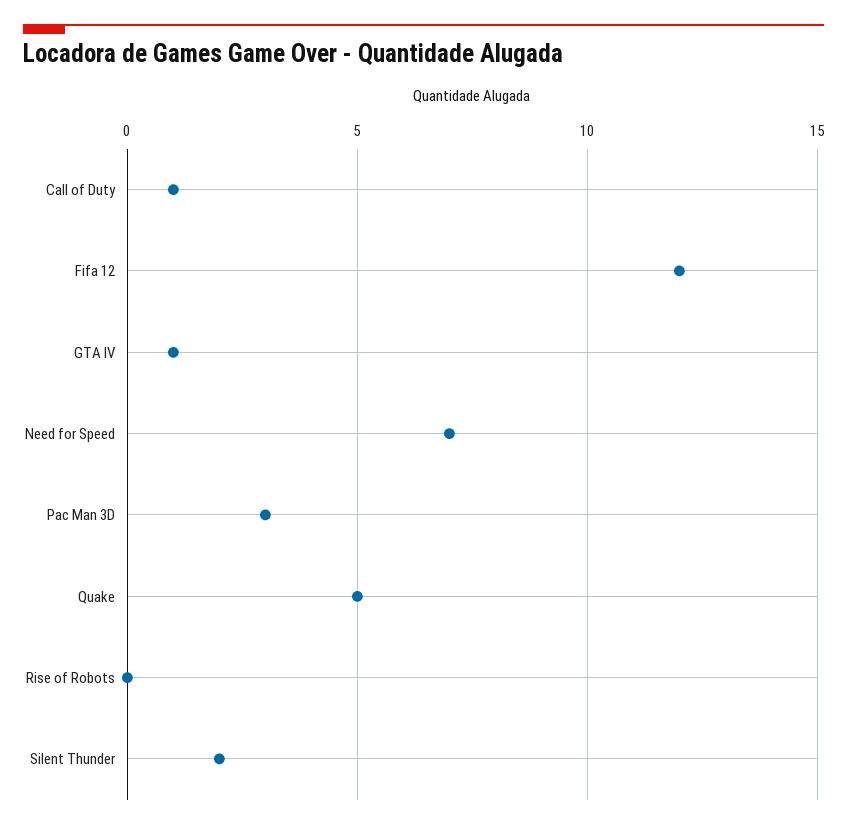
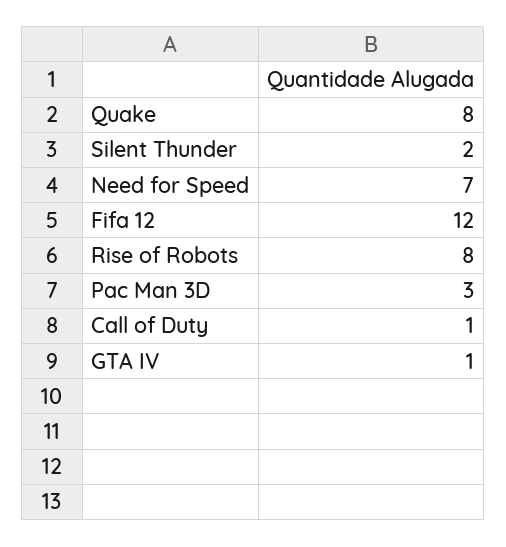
  {
    "Call of Duty": 1,
    "Fifa 12": 12,
    "GTA IV": 1,
    "Need for Speed": 7,
    "Pac Man 3D": 3,
-   "Quake": 5,
+   "Quake": 8,
-   "Rise of Robots": 0,
+   "Rise of Robots": 8,
    "Silent Thunder": 2
  }

